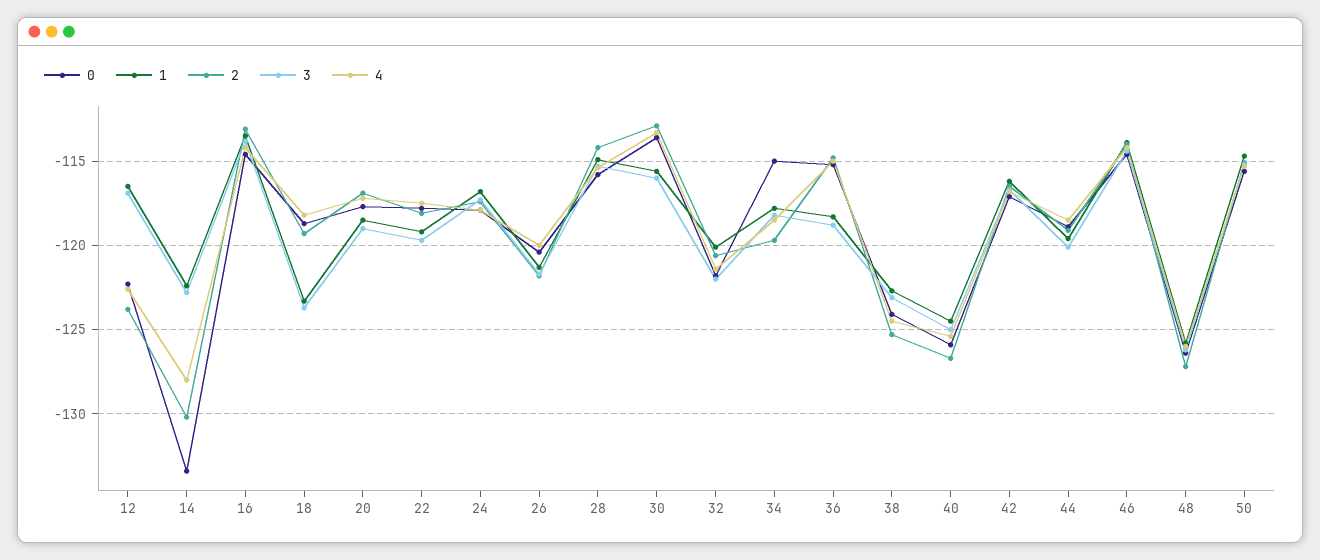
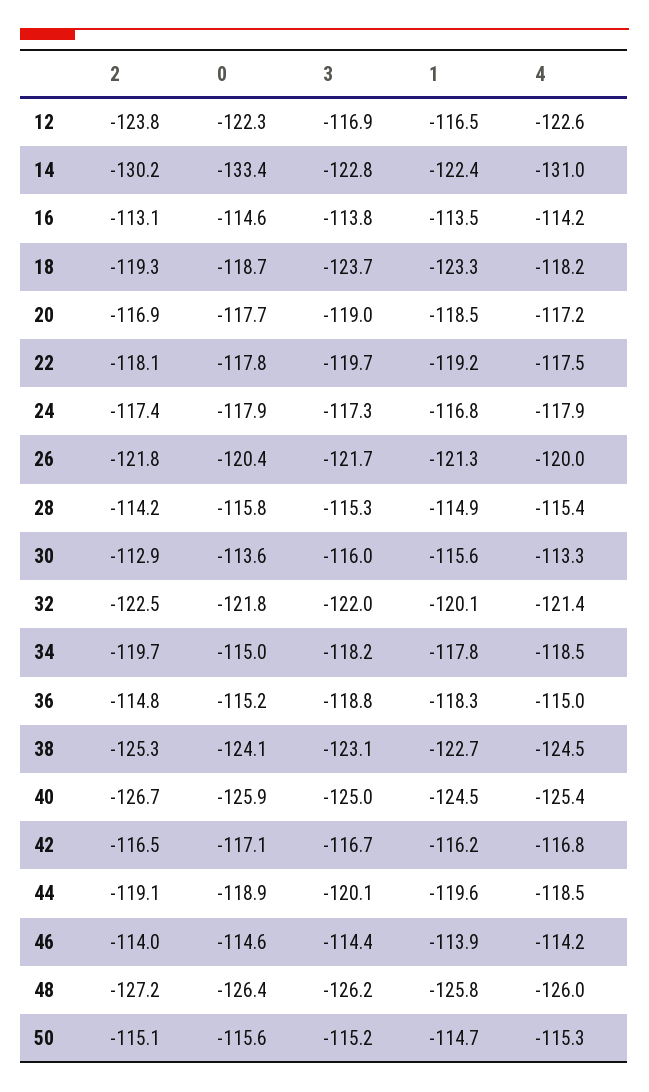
  {
    "0": {
      "12": -122.3,
      "14": -133.4,
      "16": -114.6,
      "18": -118.7,
      "20": -117.7,
      "22": -117.8,
      "24": -117.9,
      "26": -120.4,
      "28": -115.8,
      "30": -113.6,
      "32": -121.8,
      "34": -115,
      "36": -115.2,
      "38": -124.1,
      "40": -125.9,
      "42": -117.1,
      "44": -118.9,
      "46": -114.6,
      "48": -126.4,
      "50": -115.6
    },
    "1": {
      "12": -116.5,
      "14": -122.4,
      "16": -113.5,
      "18": -123.3,
      "20": -118.5,
      "22": -119.2,
      "24": -116.8,
      "26": -121.3,
      "28": -114.9,
      "30": -115.6,
      "32": -120.1,
      "34": -117.8,
      "36": -118.3,
      "38": -122.7,
      "40": -124.5,
      "42": -116.2,
      "44": -119.6,
      "46": -113.9,
      "48": -125.8,
      "50": -114.7
    },
    "2": {
      "12": -123.8,
      "14": -130.2,
      "16": -113.1,
      "18": -119.3,
      "20": -116.9,
      "22": -118.1,
      "24": -117.4,
      "26": -121.8,
      "28": -114.2,
      "30": -112.9,
-     "32": -120.5,
+     "32": -122.5,
      "34": -119.7,
      "36": -114.8,
      "38": -125.3,
      "40": -126.7,
      "42": -116.5,
      "44": -119.1,
      "46": -114,
      "48": -127.2,
      "50": -115.1
    },
    "3": {
      "12": -116.9,
      "14": -122.8,
      "16": -113.8,
      "18": -123.7,
      "20": -119,
      "22": -119.7,
      "24": -117.3,
      "26": -121.7,
      "28": -115.3,
      "30": -116,
      "32": -122,
      "34": -118.2,
      "36": -118.8,
      "38": -123.1,
      "40": -125,
      "42": -116.7,
      "44": -120.1,
      "46": -114.4,
      "48": -126.2,
      "50": -115.2
    },
    "4": {
      "12": -122.6,
-     "14": -128,
+     "14": -131,
      "16": -114.2,
      "18": -118.2,
      "20": -117.2,
      "22": -117.5,
      "24": -117.9,
      "26": -120,
      "28": -115.4,
      "30": -113.3,
      "32": -121.4,
      "34": -118.5,
      "36": -115,
      "38": -124.5,
      "40": -125.4,
      "42": -116.8,
      "44": -118.5,
      "46": -114.2,
      "48": -126,
      "50": -115.3
    }
  }

